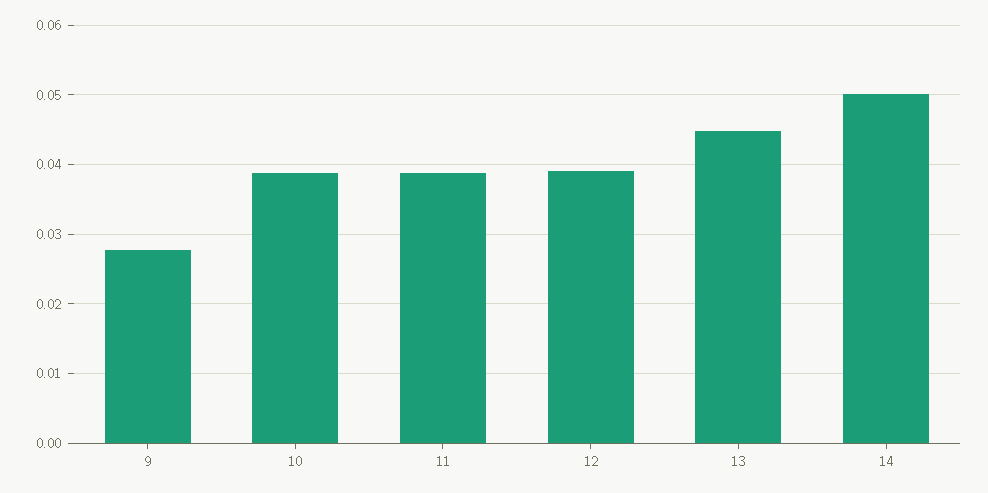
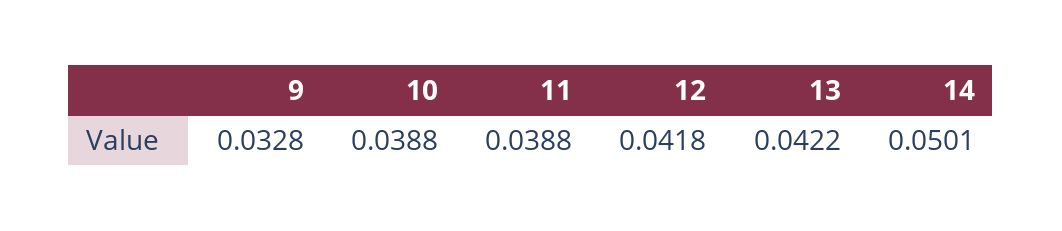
  {
-   "9": 0.028,
+   "9": 0.0328,
    "10": 0.0388,
    "11": 0.0388,
-   "12": 0.039,
+   "12": 0.0418,
-   "13": 0.045,
+   "13": 0.0422,
    "14": 0.0501
  }

